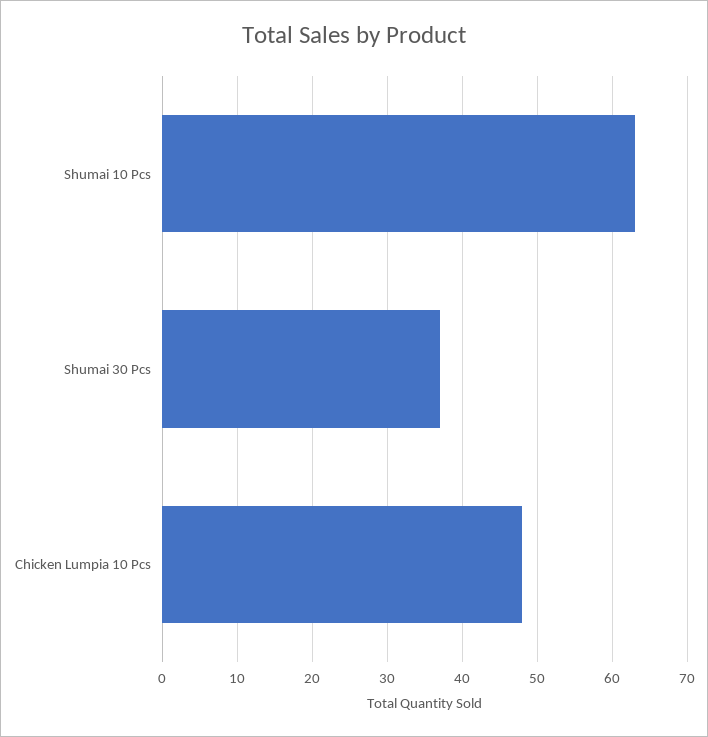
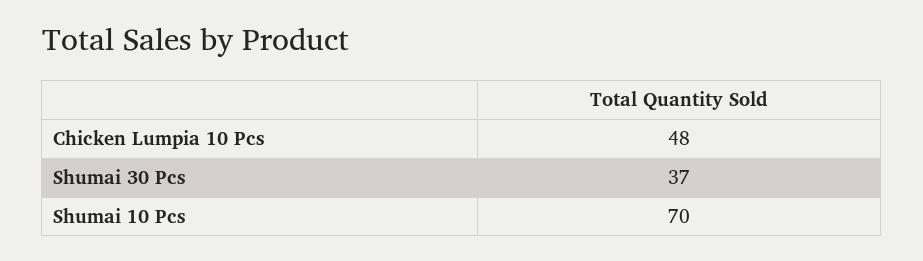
  {
-   "Shumai 10 Pcs": 63,
+   "Shumai 10 Pcs": 70,
    "Shumai 30 Pcs": 37,
    "Chicken Lumpia 10 Pcs": 48
  }

